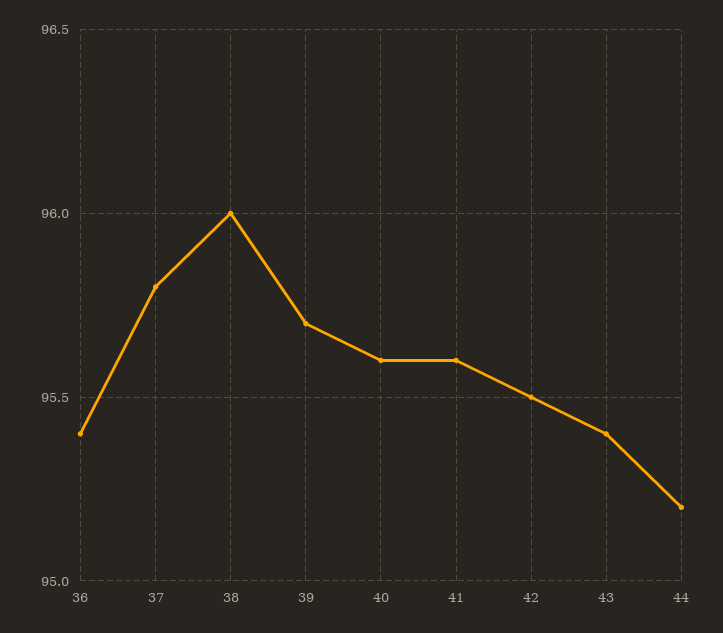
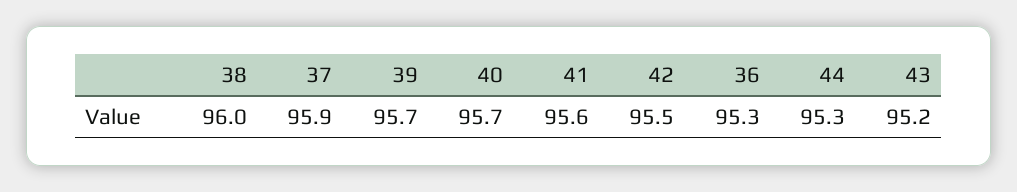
  {
-   "36": 95.4,
+   "36": 95.3,
-   "37": 95.8,
+   "37": 95.9,
    "38": 96,
    "39": 95.7,
-   "40": 95.6,
+   "40": 95.7,
    "41": 95.6,
    "42": 95.5,
-   "43": 95.4,
+   "43": 95.2,
-   "44": 95.2
+   "44": 95.3
  }

